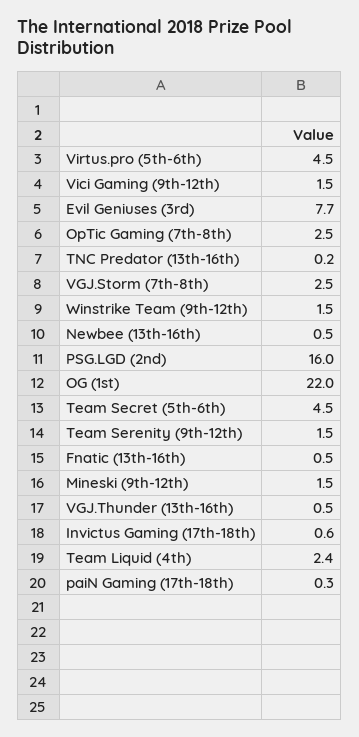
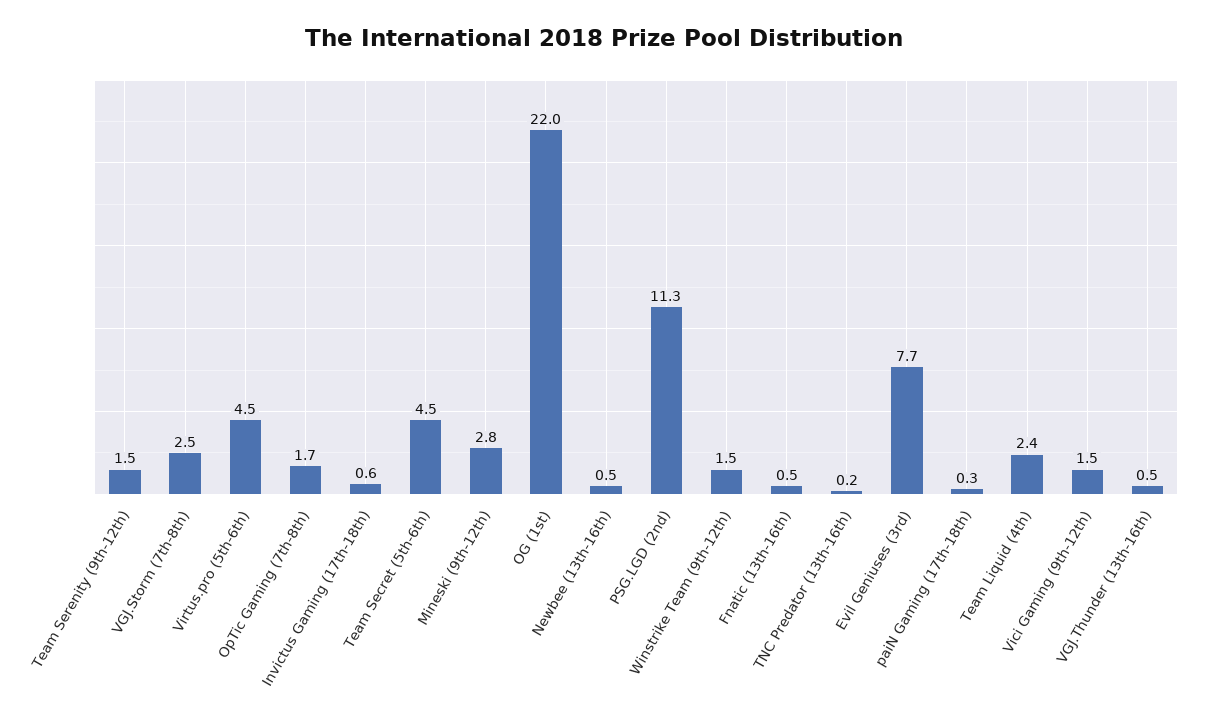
  {
    "Virtus.pro (5th-6th)": 4.5,
    "Vici Gaming (9th-12th)": 1.5,
    "Evil Geniuses (3rd)": 7.7,
-   "OpTic Gaming (7th-8th)": 2.5,
+   "OpTic Gaming (7th-8th)": 1.7,
    "TNC Predator (13th-16th)": 0.2,
    "VGJ.Storm (7th-8th)": 2.5,
    "Winstrike Team (9th-12th)": 1.5,
    "Newbee (13th-16th)": 0.5,
-   "PSG.LGD (2nd)": 16,
+   "PSG.LGD (2nd)": 11.3,
    "OG (1st)": 22,
    "Team Secret (5th-6th)": 4.5,
    "Team Serenity (9th-12th)": 1.5,
    "Fnatic (13th-16th)": 0.5,
-   "Mineski (9th-12th)": 1.5,
+   "Mineski (9th-12th)": 2.8,
    "VGJ.Thunder (13th-16th)": 0.5,
    "Invictus Gaming (17th-18th)": 0.6,
    "Team Liquid (4th)": 2.4,
    "paiN Gaming (17th-18th)": 0.3
  }

